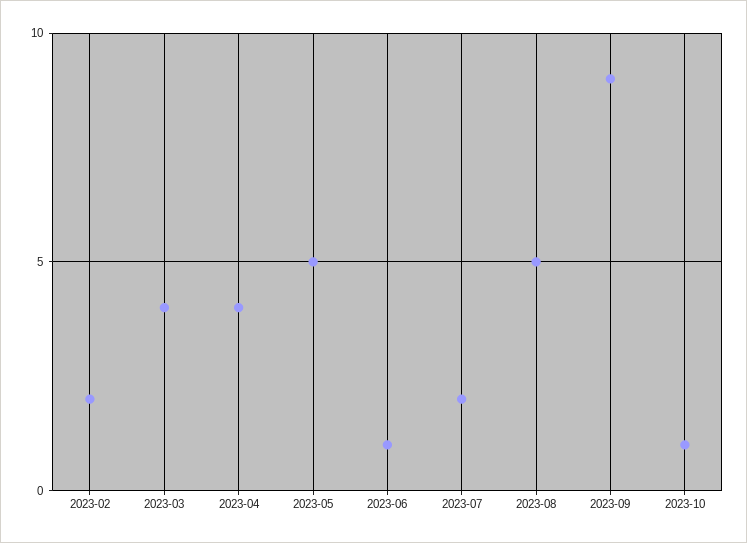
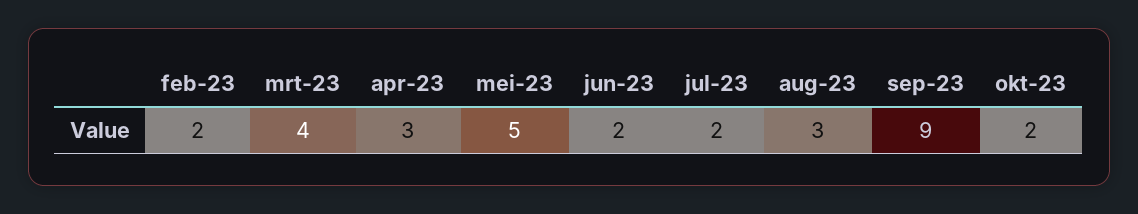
  {
    "2023-02": 2,
    "2023-03": 4,
-   "2023-04": 4,
+   "2023-04": 3,
    "2023-05": 5,
-   "2023-06": 1,
+   "2023-06": 2,
    "2023-07": 2,
-   "2023-08": 5,
+   "2023-08": 3,
    "2023-09": 9,
-   "2023-10": 1
+   "2023-10": 2
  }

